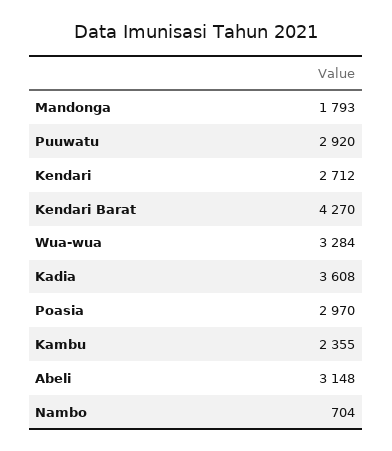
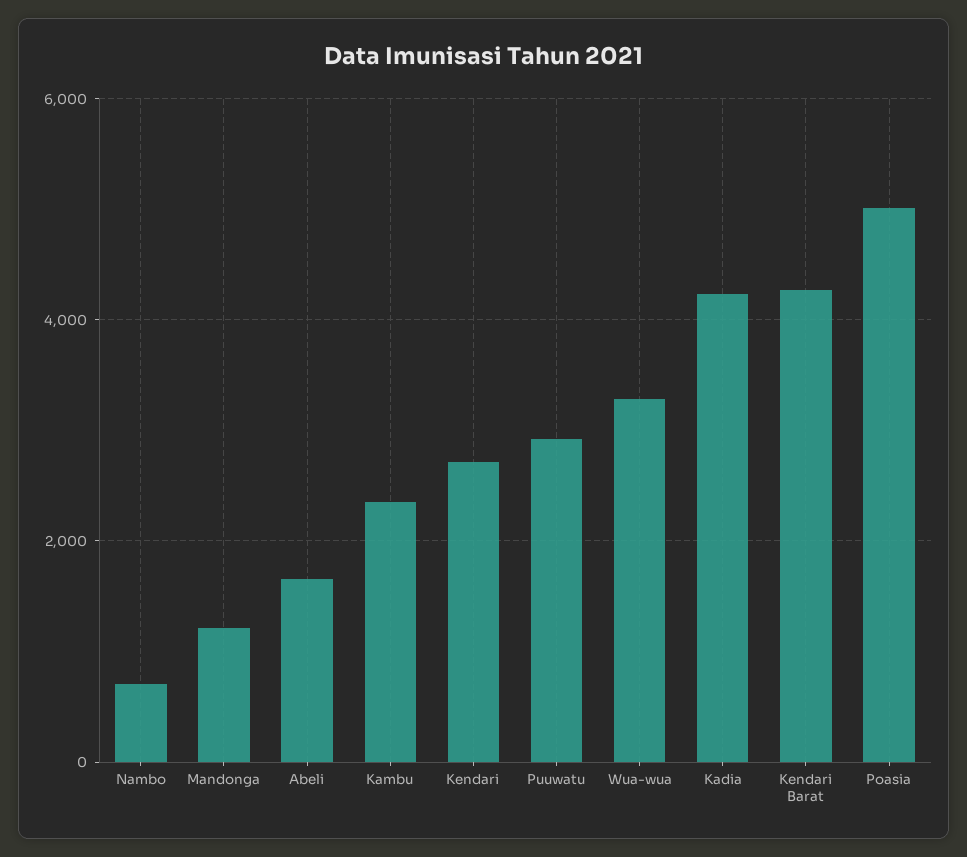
  {
-   "Mandonga": 1793,
+   "Mandonga": 1200,
    "Puuwatu": 2920,
    "Kendari": 2712,
    "Kendari Barat": 4270,
    "Wua-wua": 3284,
-   "Kadia": 3608,
+   "Kadia": 4200,
-   "Poasia": 2970,
+   "Poasia": 5000,
    "Kambu": 2355,
-   "Abeli": 3148,
+   "Abeli": 1600,
    "Nambo": 704
  }

